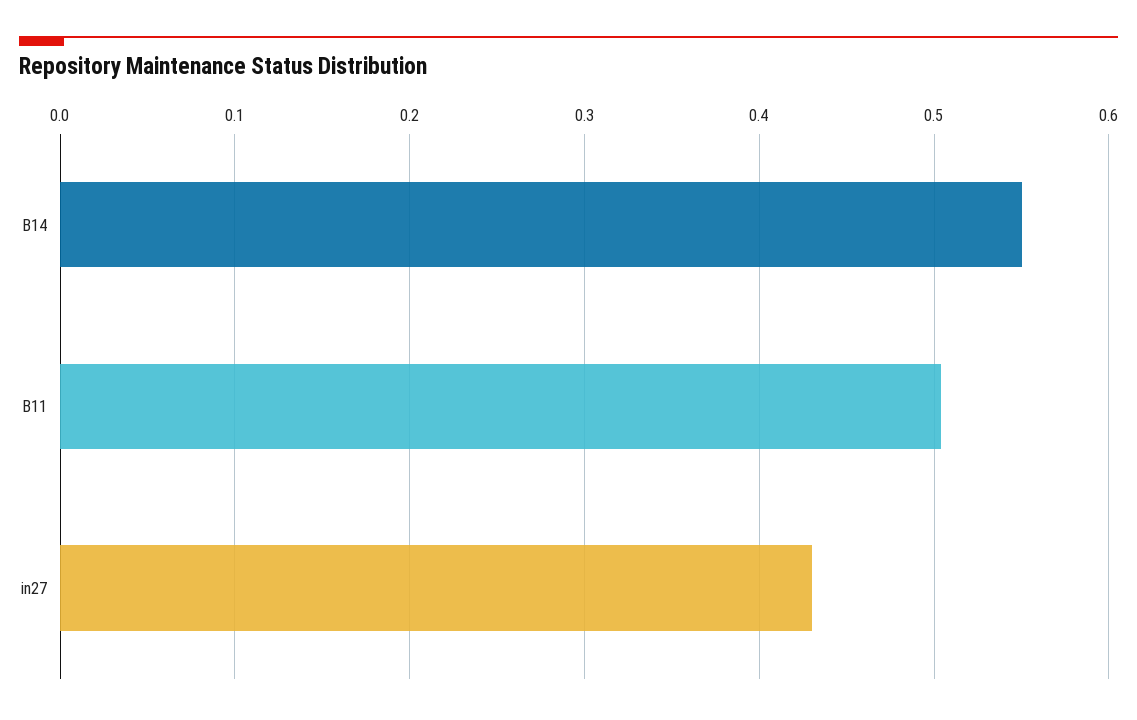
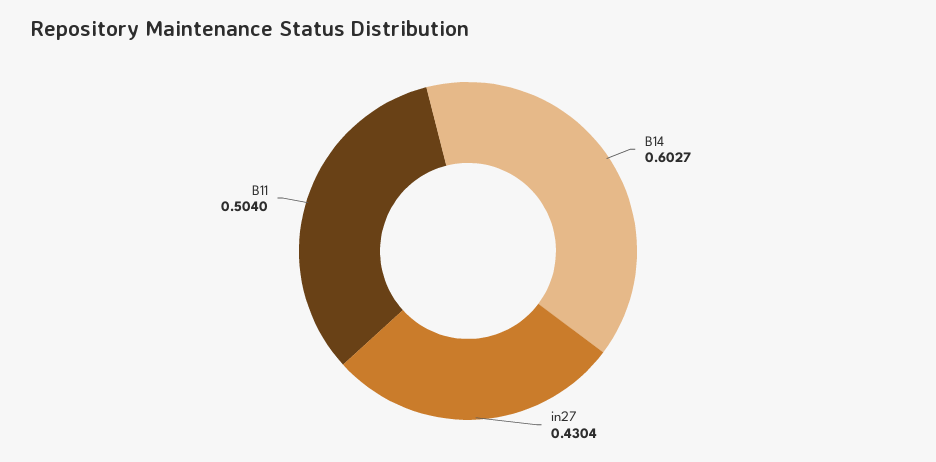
  {
-   "B14": 0.55,
+   "B14": 0.6027,
    "B11": 0.504,
    "in27": 0.4304
  }

